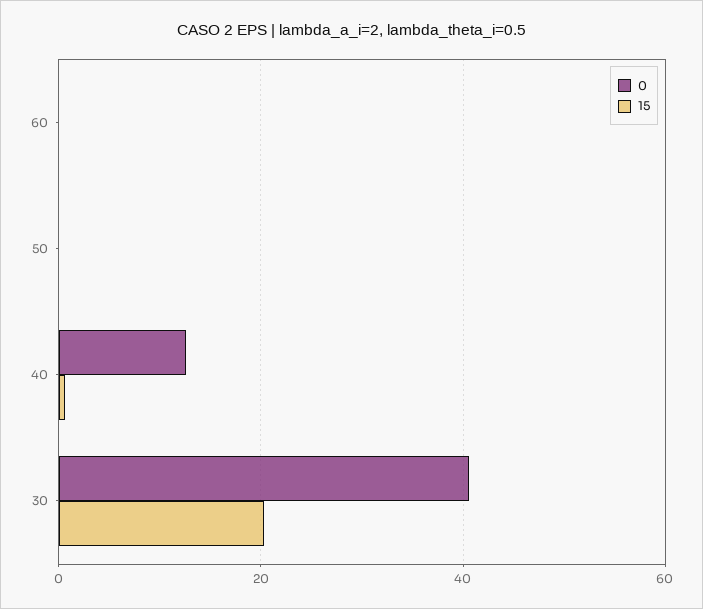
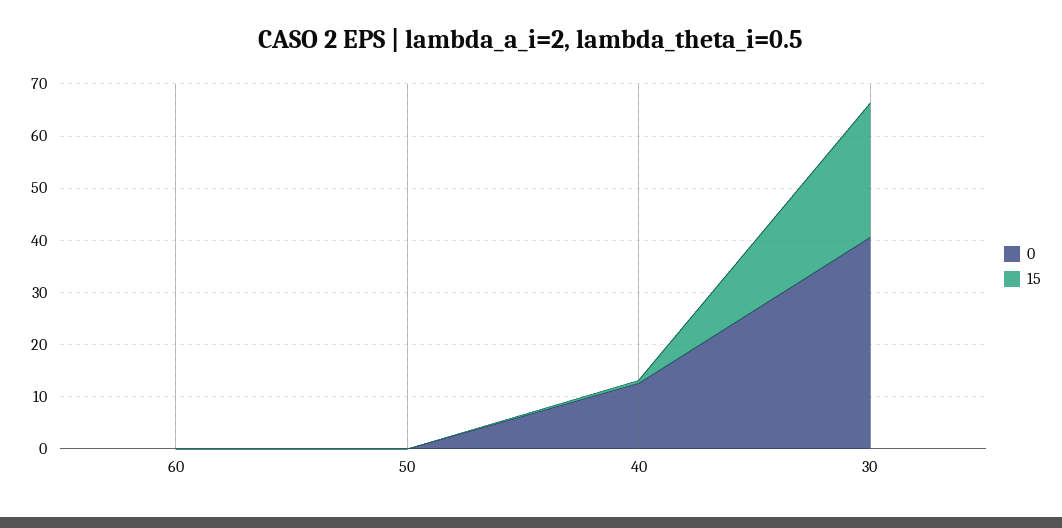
  {
    "0": {
      "60": 0,
      "50": 0,
      "40": 12,
      "30": 40
    },
    "15": {
      "60": 0,
      "50": 0,
      "40": 0,
-     "30": 20
+     "30": 26
    }
  }

